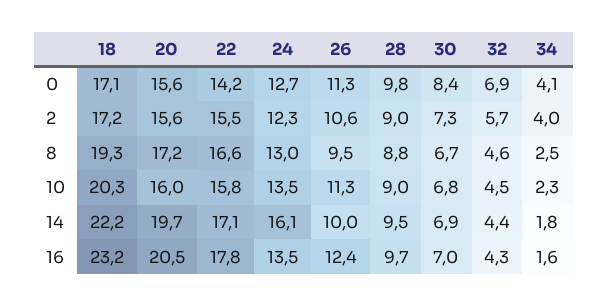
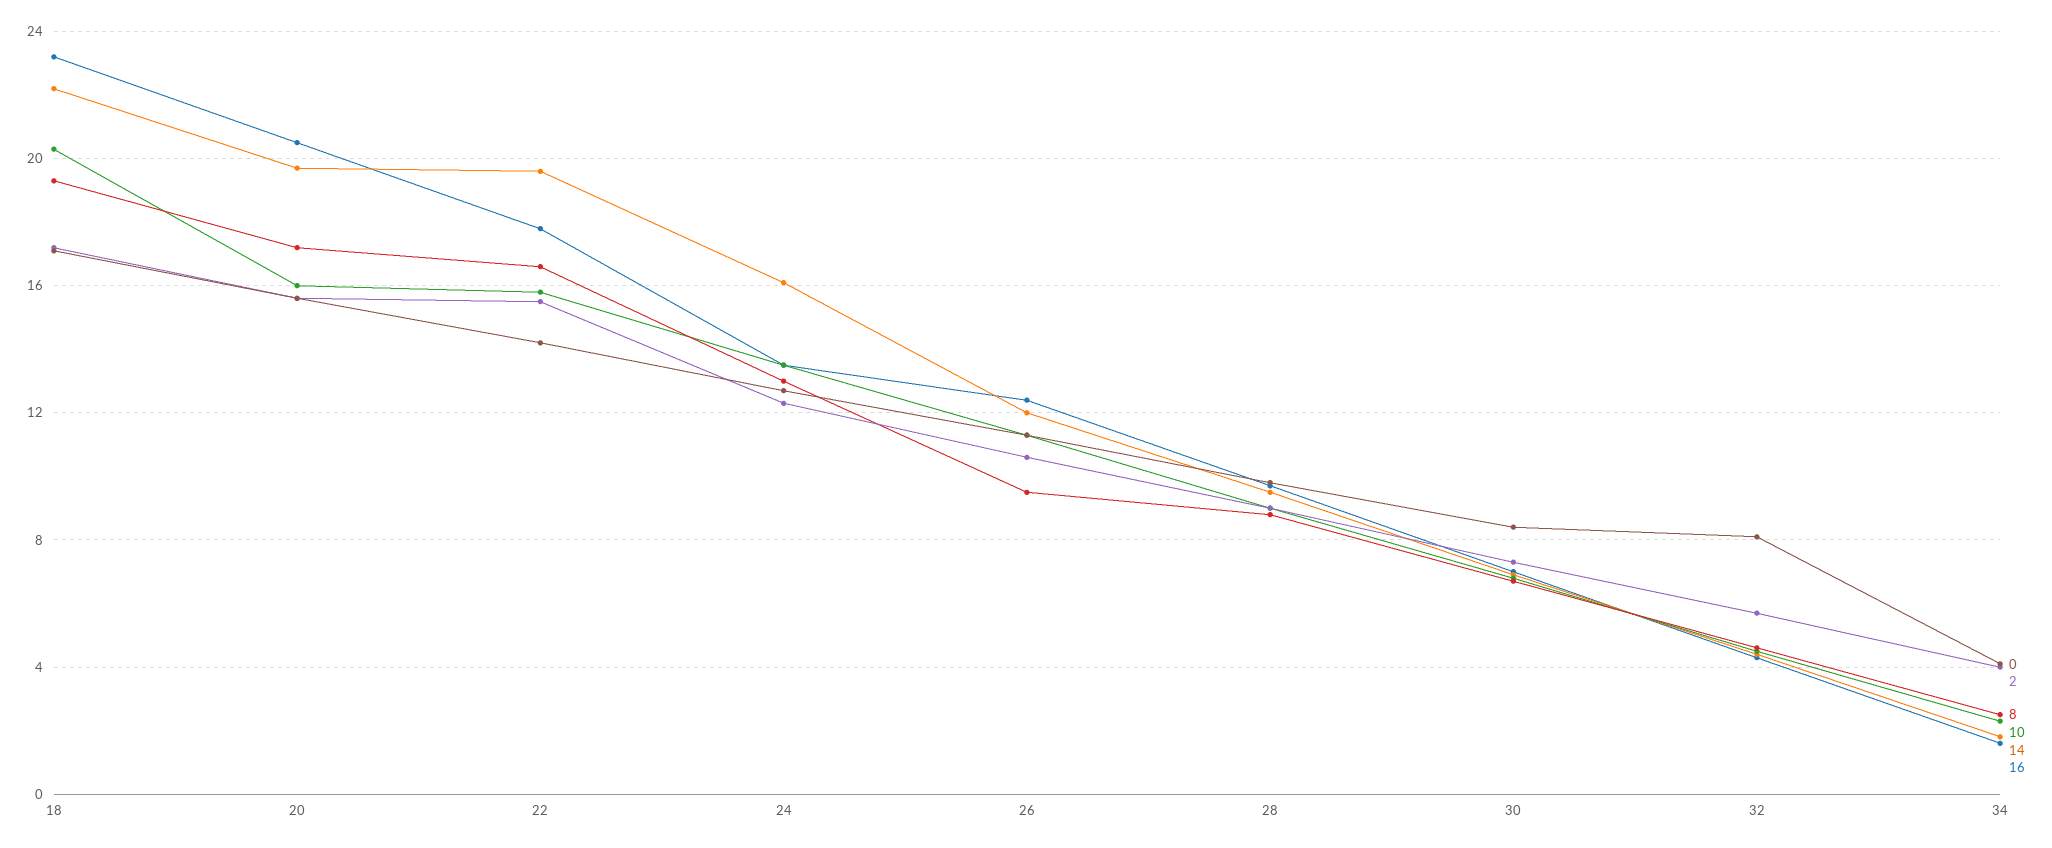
  {
    "0": {
      "18": 17.1,
      "20": 15.6,
      "22": 14.2,
      "24": 12.7,
      "26": 11.3,
      "28": 9.8,
      "30": 8.4,
-     "32": 6.9,
+     "32": 8,
      "34": 4.1
    },
    "2": {
      "18": 17.2,
      "20": 15.6,
      "22": 15.5,
      "24": 12.3,
      "26": 10.6,
      "28": 9,
      "30": 7.3,
      "32": 5.7,
      "34": 4
    },
    "8": {
      "18": 19.3,
      "20": 17.2,
      "22": 16.6,
      "24": 13,
      "26": 9.5,
      "28": 8.8,
      "30": 6.7,
      "32": 4.6,
      "34": 2.5
    },
    "10": {
      "18": 20.3,
      "20": 16,
      "22": 15.8,
      "24": 13.5,
      "26": 11.3,
      "28": 9,
      "30": 6.8,
      "32": 4.5,
      "34": 2.3
    },
    "14": {
      "18": 22.2,
      "20": 19.7,
-     "22": 17.1,
+     "22": 19.5,
      "24": 16.1,
-     "26": 10,
+     "26": 12,
      "28": 9.5,
      "30": 6.9,
      "32": 4.4,
      "34": 1.8
    },
    "16": {
      "18": 23.2,
      "20": 20.5,
      "22": 17.8,
      "24": 13.5,
      "26": 12.4,
      "28": 9.7,
      "30": 7,
      "32": 4.3,
      "34": 1.6
    }
  }

